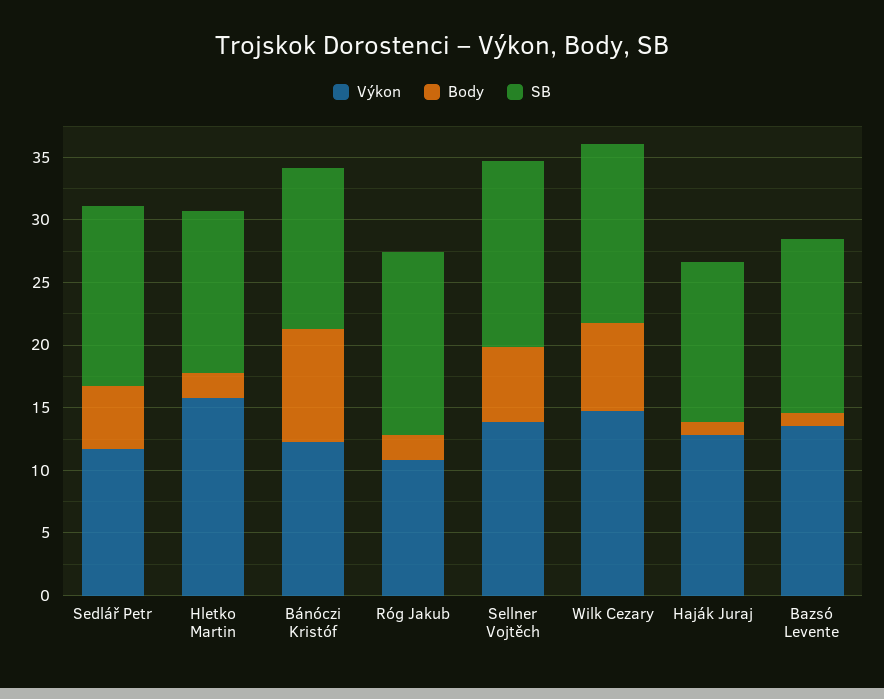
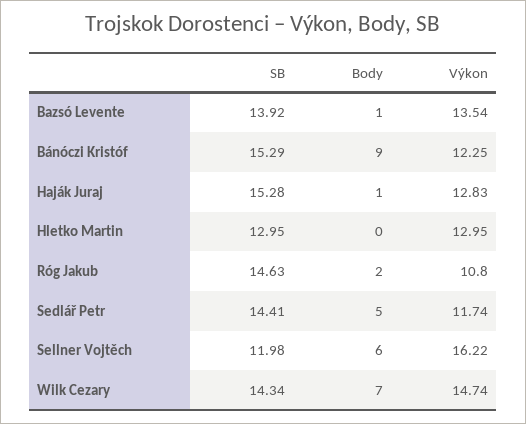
  {
    "Výkon": {
      "Sedlář Petr": 11.74,
-     "Hletko Martin": 16,
+     "Hletko Martin": 12.95,
      "Bánóczi Kristóf": 12.25,
      "Róg Jakub": 10.8,
-     "Sellner Vojtěch": 14,
+     "Sellner Vojtěch": 16.22,
      "Wilk Cezary": 14.74,
      "Haják Juraj": 12.83,
      "Bazsó Levente": 13.54
    },
    "Body": {
      "Sedlář Petr": 5,
-     "Hletko Martin": 2,
+     "Hletko Martin": 0,
      "Bánóczi Kristóf": 9,
      "Róg Jakub": 2,
      "Sellner Vojtěch": 6,
      "Wilk Cezary": 7,
      "Haják Juraj": 1,
      "Bazsó Levente": 1
    },
    "SB": {
      "Sedlář Petr": 14.41,
      "Hletko Martin": 12.95,
-     "Bánóczi Kristóf": 13,
+     "Bánóczi Kristóf": 15.29,
      "Róg Jakub": 14.63,
-     "Sellner Vojtěch": 15,
+     "Sellner Vojtěch": 11.98,
      "Wilk Cezary": 14.34,
-     "Haják Juraj": 13,
+     "Haják Juraj": 15.28,
      "Bazsó Levente": 13.92
    }
  }

